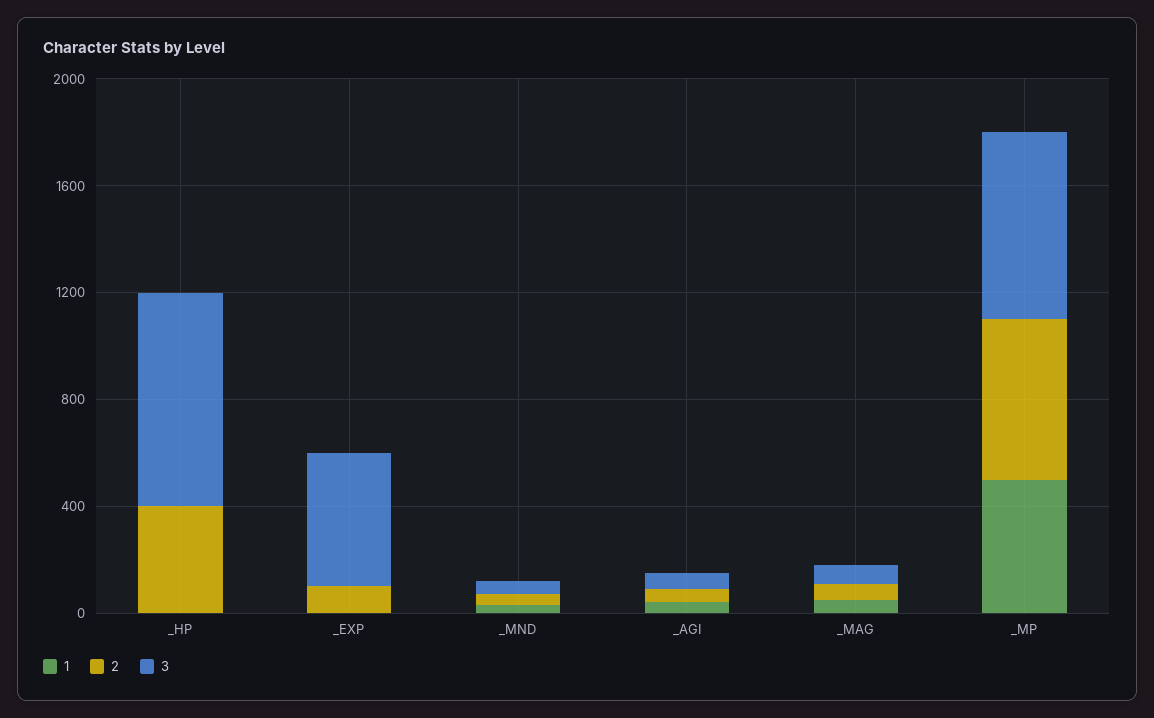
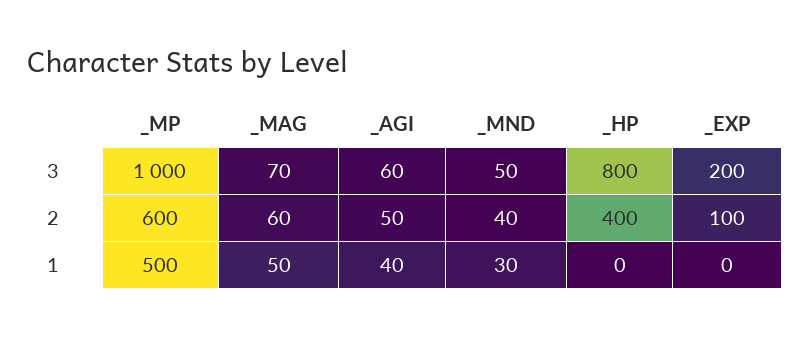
  {
    "1": {
      "_HP": 0,
      "_EXP": 0,
      "_MND": 30,
      "_AGI": 40,
      "_MAG": 50,
      "_MP": 500
    },
    "2": {
      "_HP": 400,
      "_EXP": 100,
      "_MND": 40,
      "_AGI": 50,
      "_MAG": 60,
      "_MP": 600
    },
    "3": {
      "_HP": 800,
-     "_EXP": 500,
+     "_EXP": 200,
      "_MND": 50,
      "_AGI": 60,
      "_MAG": 70,
-     "_MP": 700
+     "_MP": 1000
    }
  }

